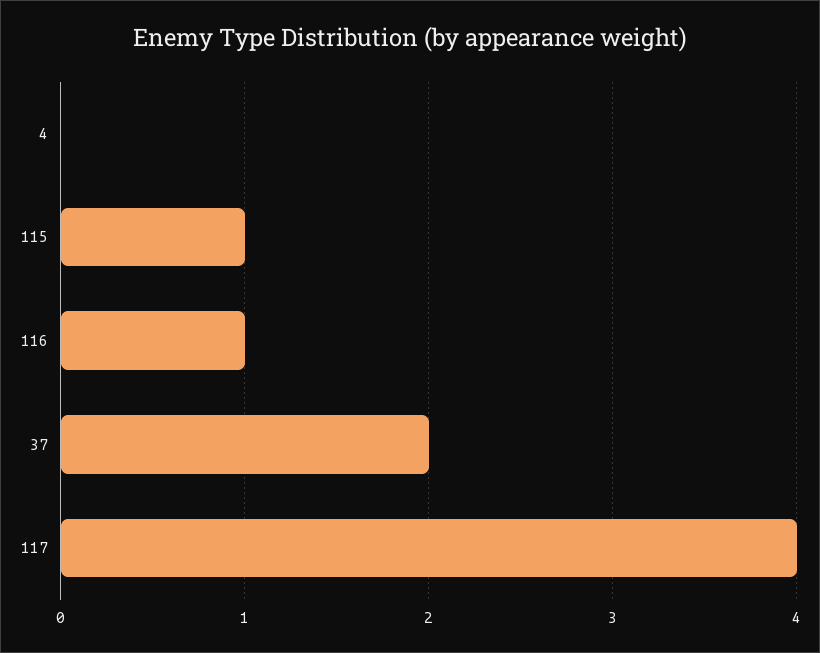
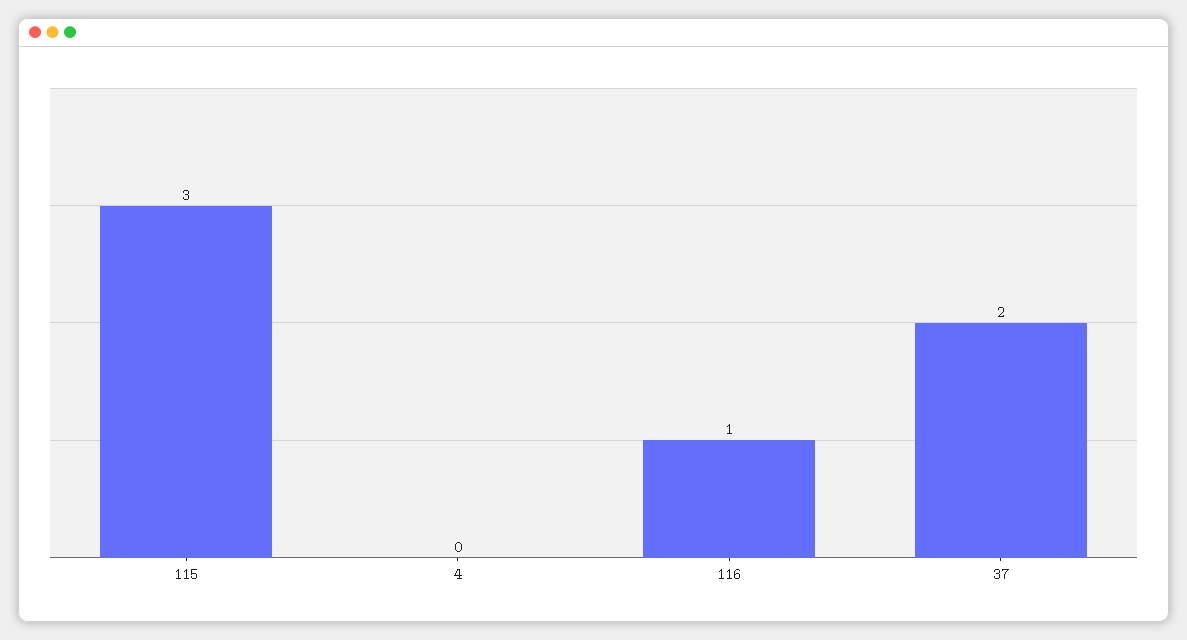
  {
    "4": 0,
-   "115": 1,
+   "115": 3,
    "116": 1,
-   "37": 2,
+   "37": 2
-   "117": 4
  }

